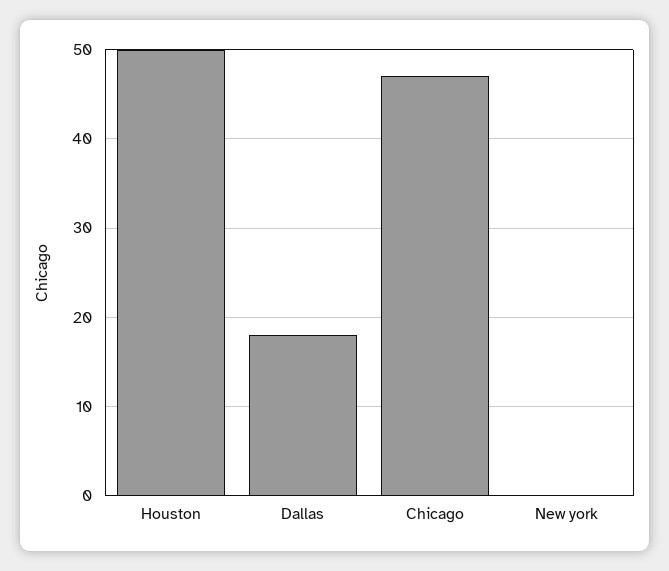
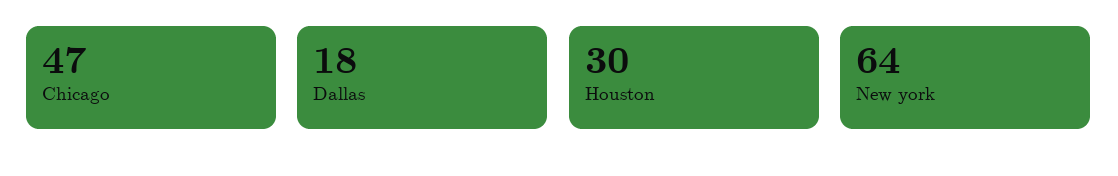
  {
-   "Houston": 50,
+   "Houston": 30,
    "Dallas": 18,
    "Chicago": 47,
-   "New york": 0
+   "New york": 64
  }

